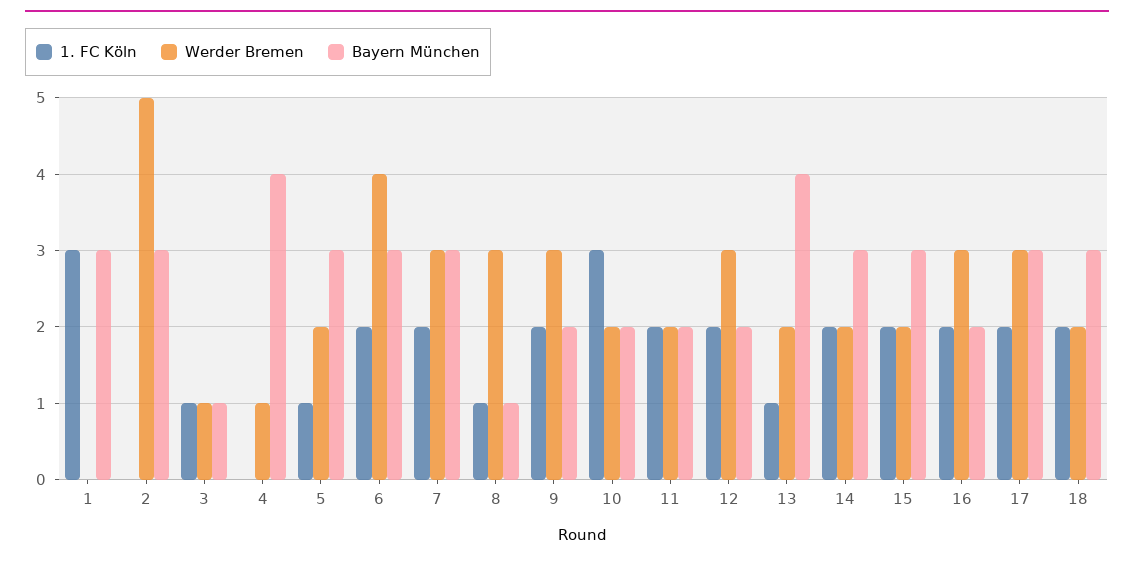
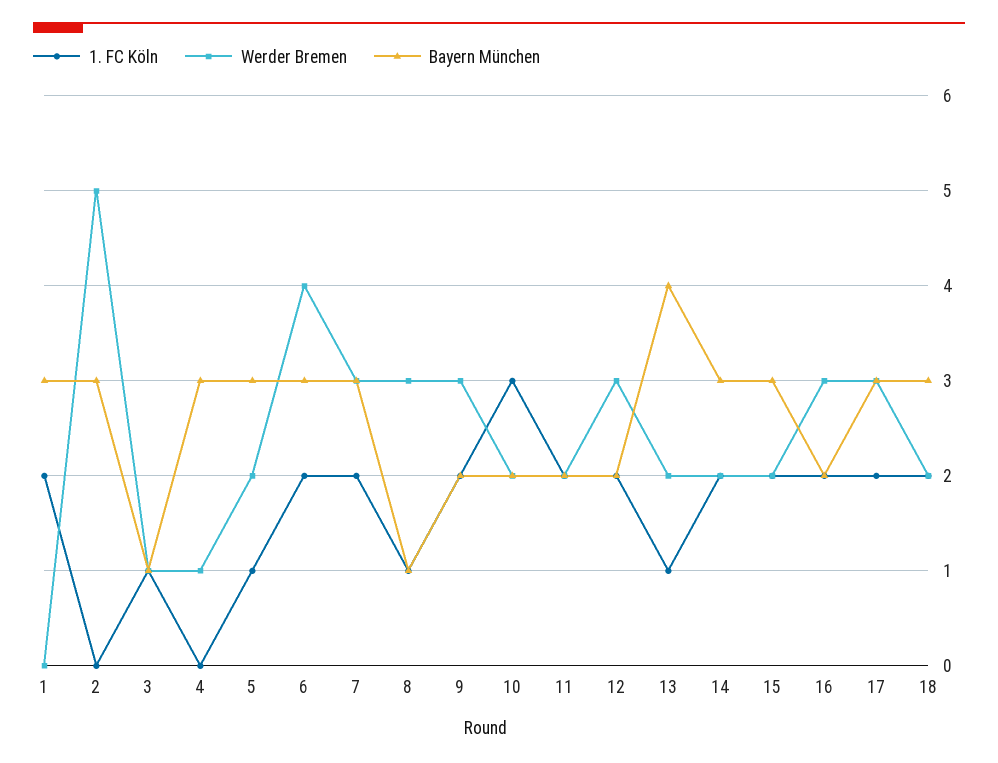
  {
    "1. FC Köln": {
-     "1": 3,
+     "1": 2,
      "2": 0,
      "3": 1,
      "4": 0,
      "5": 1,
      "6": 2,
      "7": 2,
      "8": 1,
      "9": 2,
      "10": 3,
      "11": 2,
      "12": 2,
      "13": 1,
      "14": 2,
      "15": 2,
      "16": 2,
      "17": 2,
      "18": 2
    },
    "Werder Bremen": {
      "1": 0,
      "2": 5,
      "3": 1,
      "4": 1,
      "5": 2,
      "6": 4,
      "7": 3,
      "8": 3,
      "9": 3,
      "10": 2,
      "11": 2,
      "12": 3,
      "13": 2,
      "14": 2,
      "15": 2,
      "16": 3,
      "17": 3,
      "18": 2
    },
    "Bayern München": {
      "1": 3,
      "2": 3,
      "3": 1,
-     "4": 4,
+     "4": 3,
      "5": 3,
      "6": 3,
      "7": 3,
      "8": 1,
      "9": 2,
      "10": 2,
      "11": 2,
      "12": 2,
      "13": 4,
      "14": 3,
      "15": 3,
      "16": 2,
      "17": 3,
      "18": 3
    }
  }

